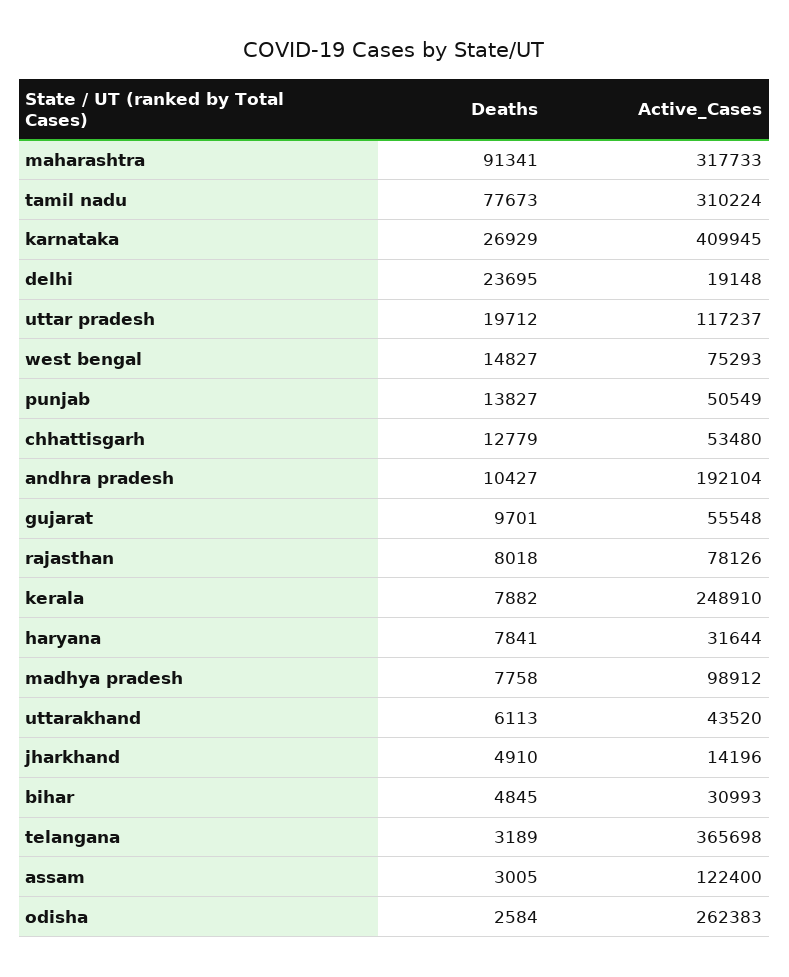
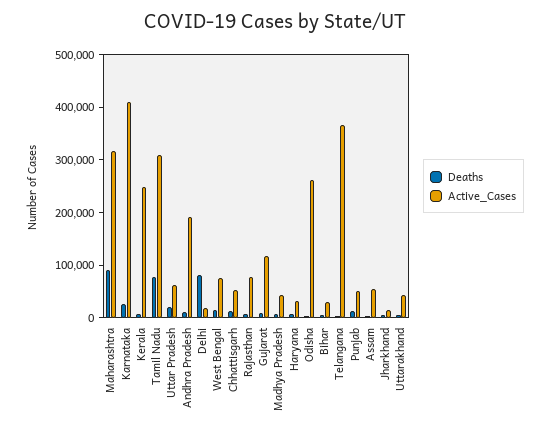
  {
    "Deaths": {
      "maharashtra": 91341,
      "tamil nadu": 77673,
      "karnataka": 26929,
-     "delhi": 23695,
+     "delhi": 80000,
      "uttar pradesh": 19712,
      "west bengal": 14827,
      "punjab": 13827,
      "chhattisgarh": 12779,
      "andhra pradesh": 10427,
      "gujarat": 9701,
      "rajasthan": 8018,
      "kerala": 7882,
      "haryana": 7841,
      "madhya pradesh": 7758,
      "uttarakhand": 6113,
      "jharkhand": 4910,
      "bihar": 4845,
      "telangana": 3189,
      "assam": 3005,
      "odisha": 2584
    },
    "Active_Cases": {
      "maharashtra": 317733,
      "tamil nadu": 310224,
      "karnataka": 409945,
      "delhi": 19148,
-     "uttar pradesh": 117237,
+     "uttar pradesh": 60000,
      "west bengal": 75293,
      "punjab": 50549,
      "chhattisgarh": 53480,
      "andhra pradesh": 192104,
-     "gujarat": 55548,
+     "gujarat": 120000,
      "rajasthan": 78126,
      "kerala": 248910,
      "haryana": 31644,
-     "madhya pradesh": 98912,
+     "madhya pradesh": 40000,
      "uttarakhand": 43520,
      "jharkhand": 14196,
      "bihar": 30993,
      "telangana": 365698,
-     "assam": 122400,
+     "assam": 60000,
      "odisha": 262383
    }
  }

